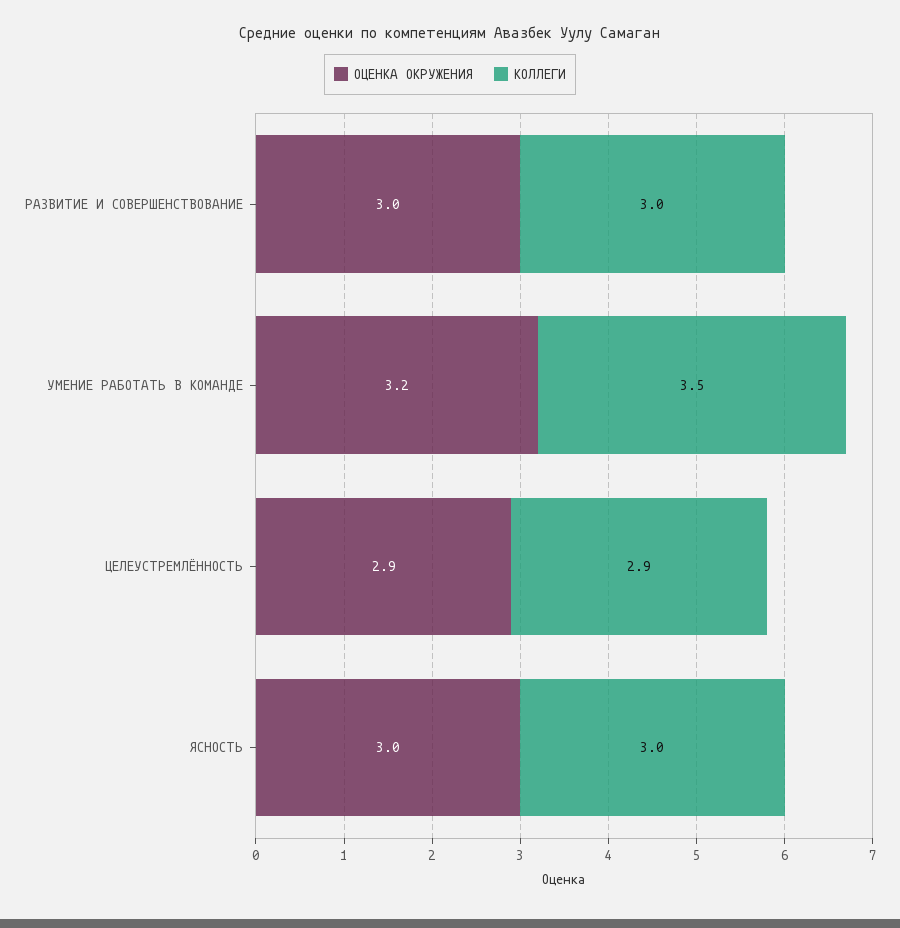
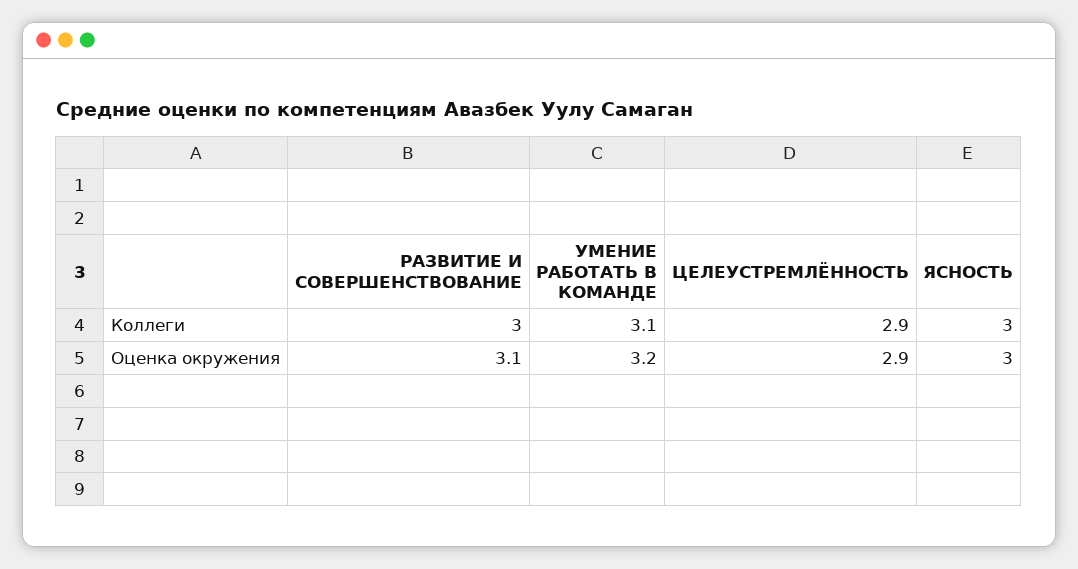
  {
    "ОЦЕНКА ОКРУЖЕНИЯ": {
-     "РАЗВИТИЕ И СОВЕРШЕНСТВОВАНИЕ": 3,
+     "РАЗВИТИЕ И СОВЕРШЕНСТВОВАНИЕ": 3.1,
      "УМЕНИЕ РАБОТАТЬ В КОМАНДЕ": 3.2,
      "ЦЕЛЕУСТРЕМЛЁННОСТЬ": 2.9,
      "ЯСНОСТЬ": 3
    },
    "КОЛЛЕГИ": {
      "РАЗВИТИЕ И СОВЕРШЕНСТВОВАНИЕ": 3,
-     "УМЕНИЕ РАБОТАТЬ В КОМАНДЕ": 3.5,
+     "УМЕНИЕ РАБОТАТЬ В КОМАНДЕ": 3.1,
      "ЦЕЛЕУСТРЕМЛЁННОСТЬ": 2.9,
      "ЯСНОСТЬ": 3
    }
  }

